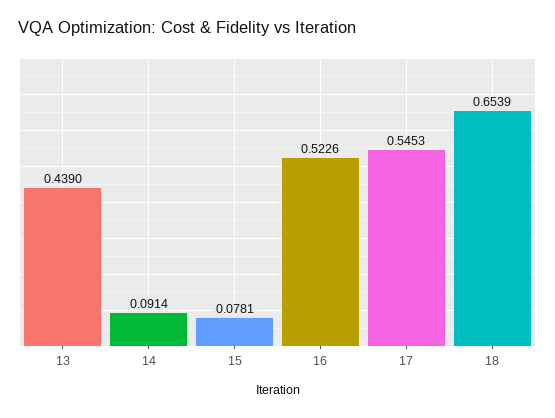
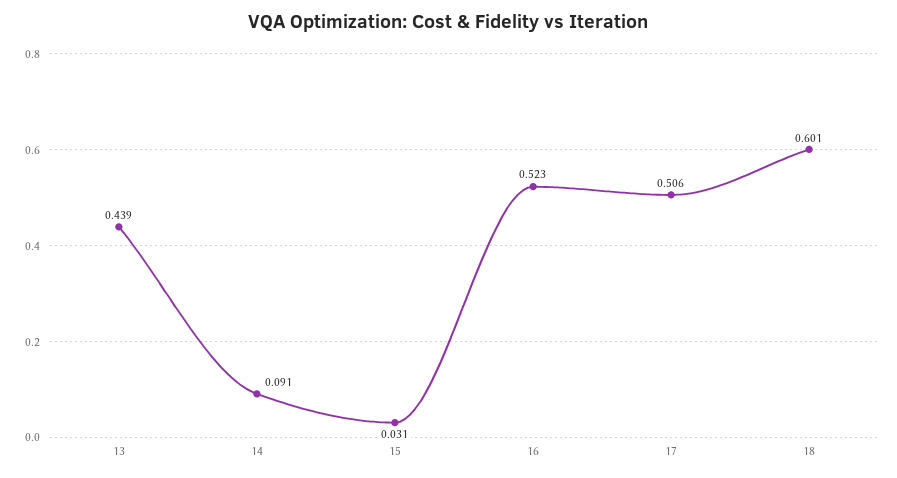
  {
    "13": 0.439,
    "14": 0.0914,
-   "15": 0.0781,
+   "15": 0.031,
    "16": 0.5226,
-   "17": 0.5453,
+   "17": 0.506,
-   "18": 0.6539
+   "18": 0.601
  }

